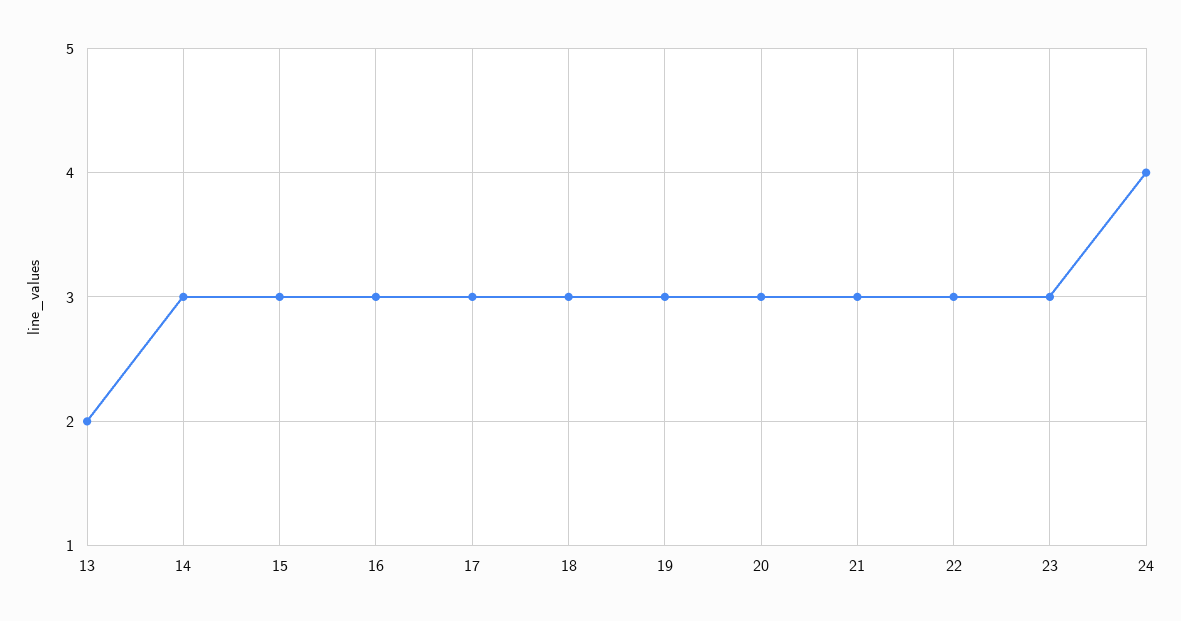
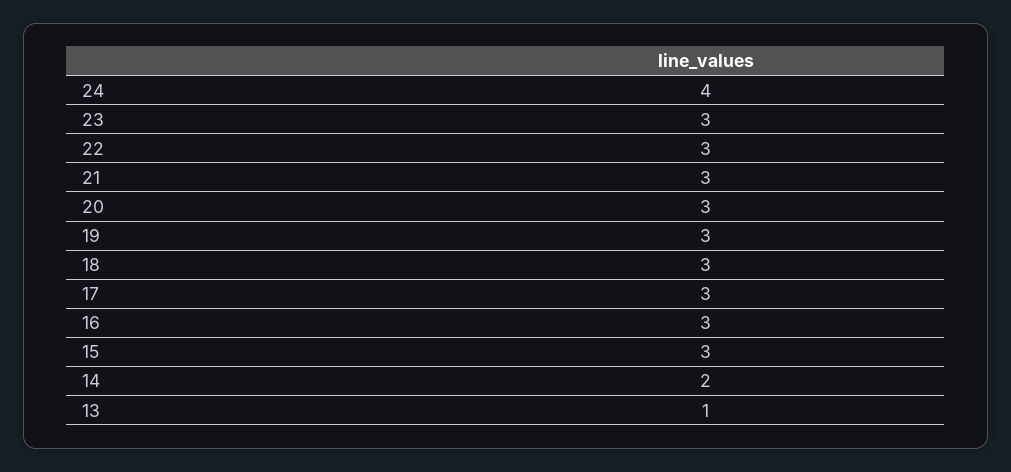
  {
-   "13": 2,
+   "13": 1,
-   "14": 3,
+   "14": 2,
    "15": 3,
    "16": 3,
    "17": 3,
    "18": 3,
    "19": 3,
    "20": 3,
    "21": 3,
    "22": 3,
    "23": 3,
    "24": 4
  }

